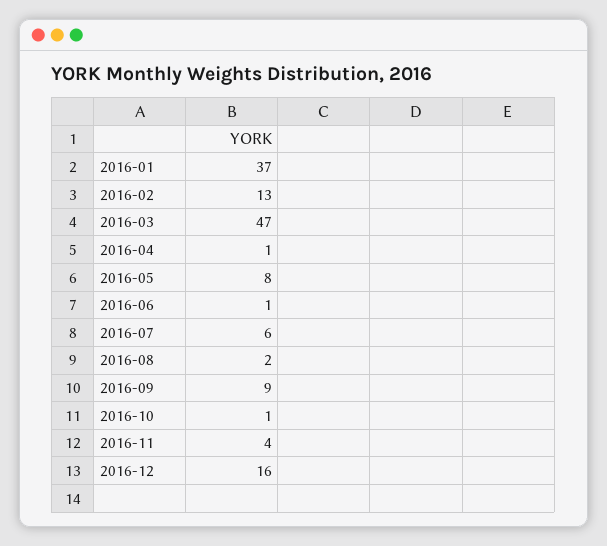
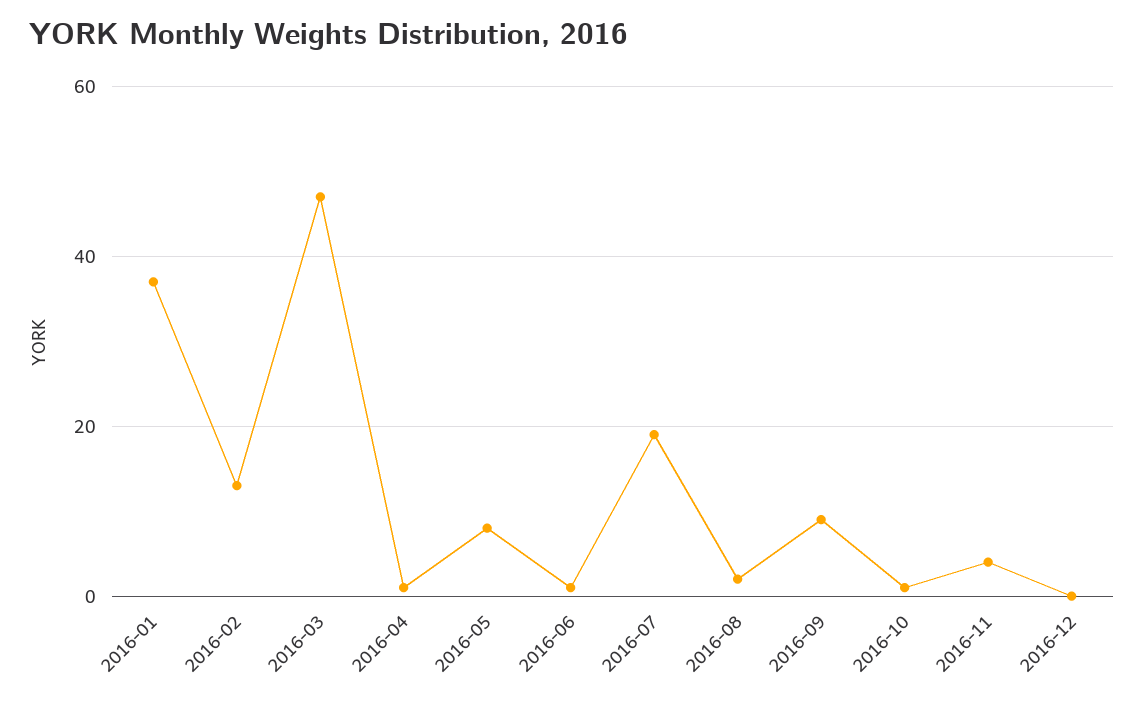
  {
    "2016-01": 37,
    "2016-02": 13,
    "2016-03": 47,
    "2016-04": 1,
    "2016-05": 8,
    "2016-06": 1,
-   "2016-07": 6,
+   "2016-07": 20,
    "2016-08": 2,
    "2016-09": 9,
    "2016-10": 1,
    "2016-11": 4,
-   "2016-12": 16
+   "2016-12": 0
  }

